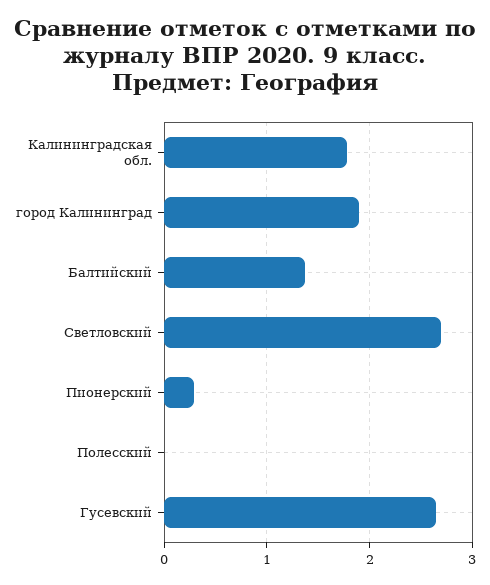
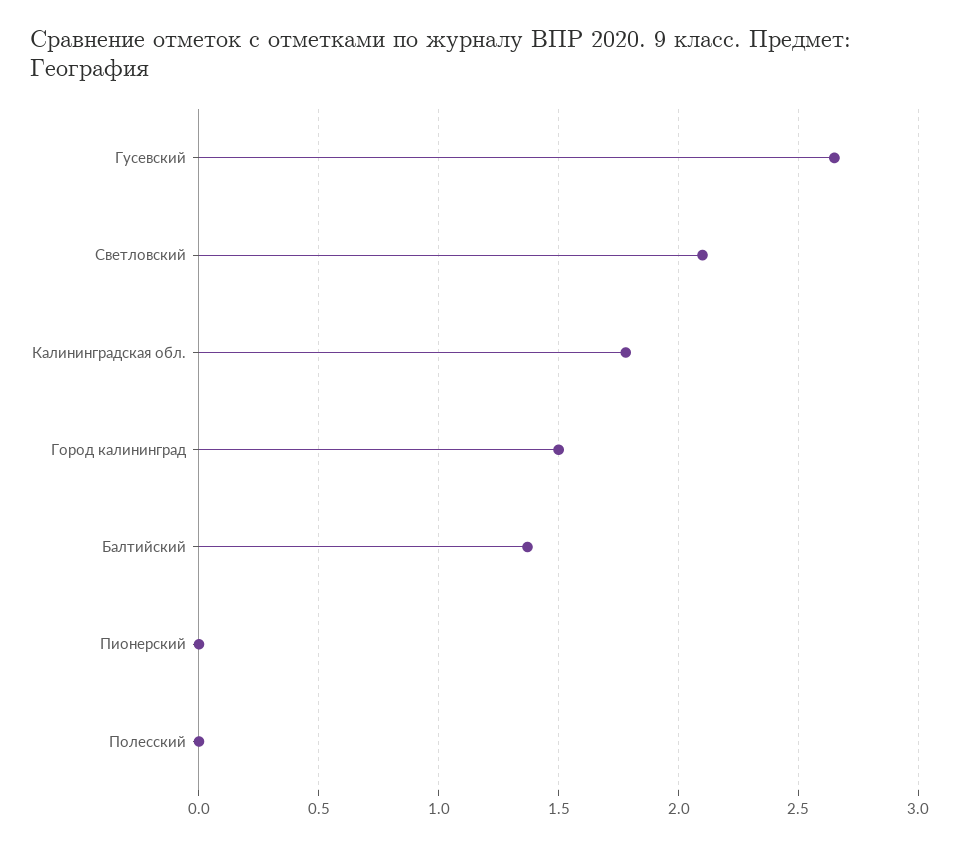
  {
    "Калининградская обл.": 1.8,
-   "город Калининград": 1.9,
+   "город Калининград": 1.5,
    "Балтийский": 1.35,
-   "Светловский": 2.7,
+   "Светловский": 2.1,
-   "Пионерский": 0.3,
+   "Пионерский": 0,
    "Полесский": 0,
    "Гусевский": 2.65
  }

